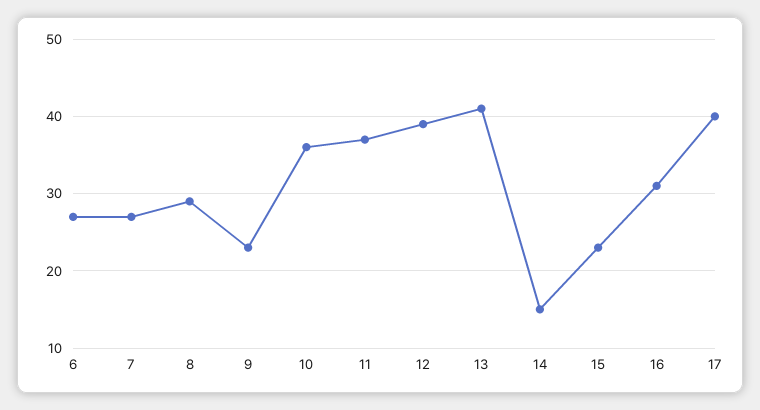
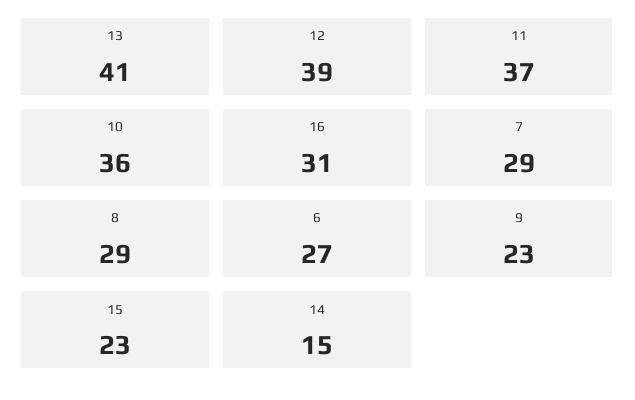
  {
    "6": 27,
-   "7": 27,
+   "7": 29,
    "8": 29,
    "9": 23,
    "10": 36,
    "11": 37,
    "12": 39,
    "13": 41,
    "14": 15,
    "15": 23,
-   "16": 31,
+   "16": 31
-   "17": 40
  }

